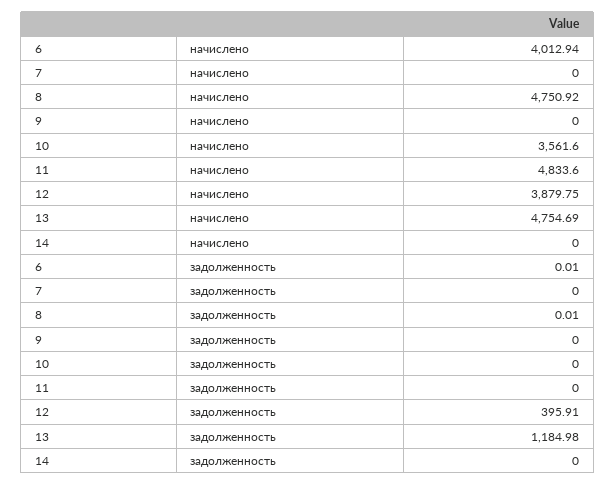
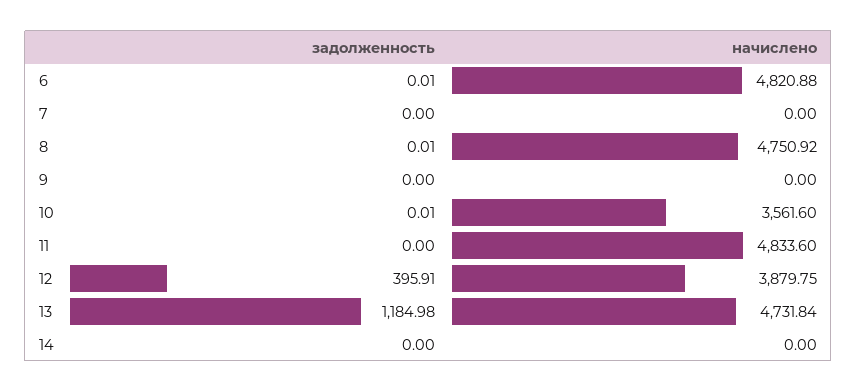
  {
    "6": {
-     "начислено": 4012.94,
+     "начислено": 4820.88,
      "задолженность": 0.01
    },
    "7": {
      "начислено": 0,
      "задолженность": 0
    },
    "8": {
      "начислено": 4750.92,
      "задолженность": 0.01
    },
    "9": {
      "начислено": 0,
      "задолженность": 0
    },
    "10": {
      "начислено": 3561.6,
-     "задолженность": 0
+     "задолженность": 0.01
    },
    "11": {
      "начислено": 4833.6,
      "задолженность": 0
    },
    "12": {
      "начислено": 3879.75,
      "задолженность": 395.91
    },
    "13": {
-     "начислено": 4754.69,
+     "начислено": 4731.84,
      "задолженность": 1184.98
    },
    "14": {
      "начислено": 0,
      "задолженность": 0
    }
  }

